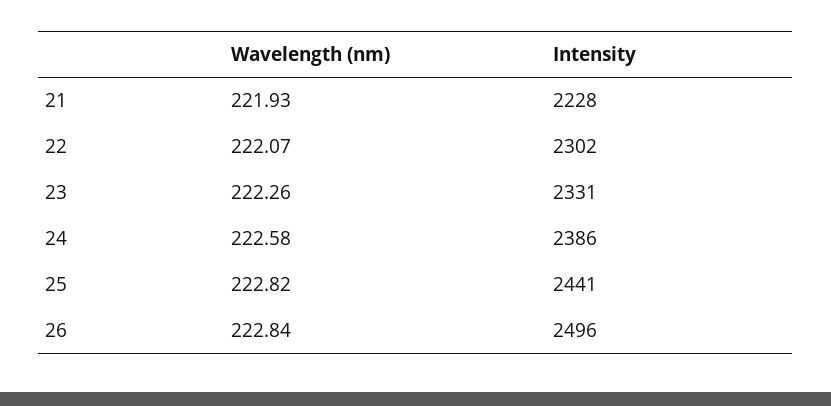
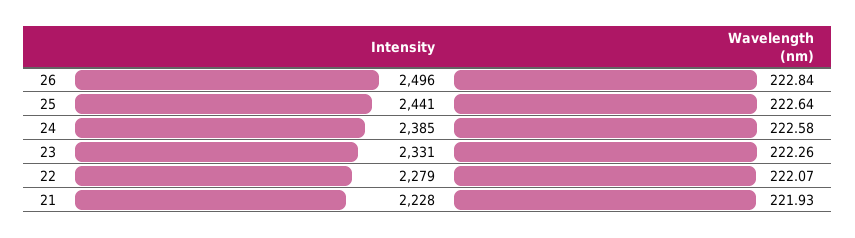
  {
    "Wavelength (nm)": {
      "21": 221.93,
      "22": 222.07,
      "23": 222.26,
      "24": 222.58,
-     "25": 222.82,
+     "25": 222.64,
      "26": 222.84
    },
    "Intensity": {
      "21": 2228,
-     "22": 2302,
+     "22": 2279,
      "23": 2331,
-     "24": 2386,
+     "24": 2385,
      "25": 2441,
      "26": 2496
    }
  }

